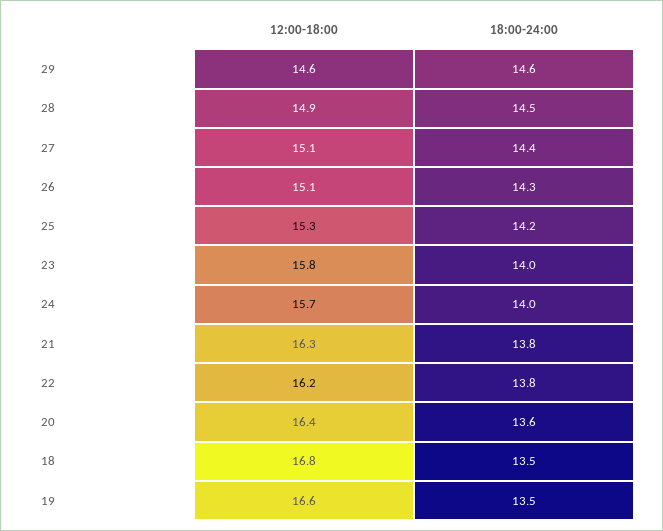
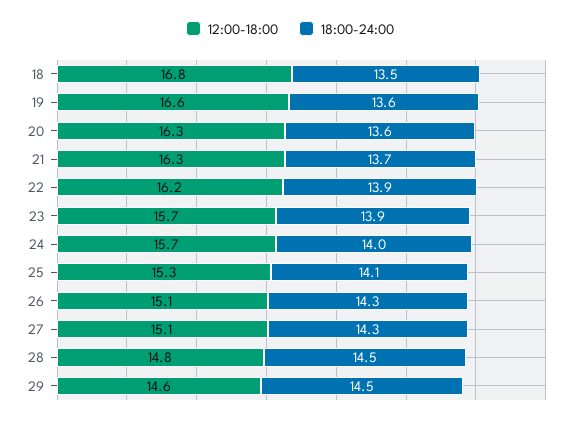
  {
    "12:00-18:00": {
      "29": 14.6,
-     "28": 14.9,
+     "28": 14.8,
      "27": 15.1,
      "26": 15.1,
      "25": 15.3,
-     "23": 15.8,
+     "23": 15.7,
      "24": 15.7,
      "21": 16.3,
      "22": 16.2,
-     "20": 16.4,
+     "20": 16.3,
      "18": 16.8,
      "19": 16.6
    },
    "18:00-24:00": {
-     "29": 14.6,
+     "29": 14.5,
      "28": 14.5,
-     "27": 14.4,
+     "27": 14.3,
      "26": 14.3,
-     "25": 14.2,
+     "25": 14.1,
-     "23": 14,
+     "23": 13.9,
      "24": 14,
-     "21": 13.8,
+     "21": 13.7,
-     "22": 13.8,
+     "22": 13.9,
      "20": 13.6,
      "18": 13.5,
-     "19": 13.5
+     "19": 13.6
    }
  }

